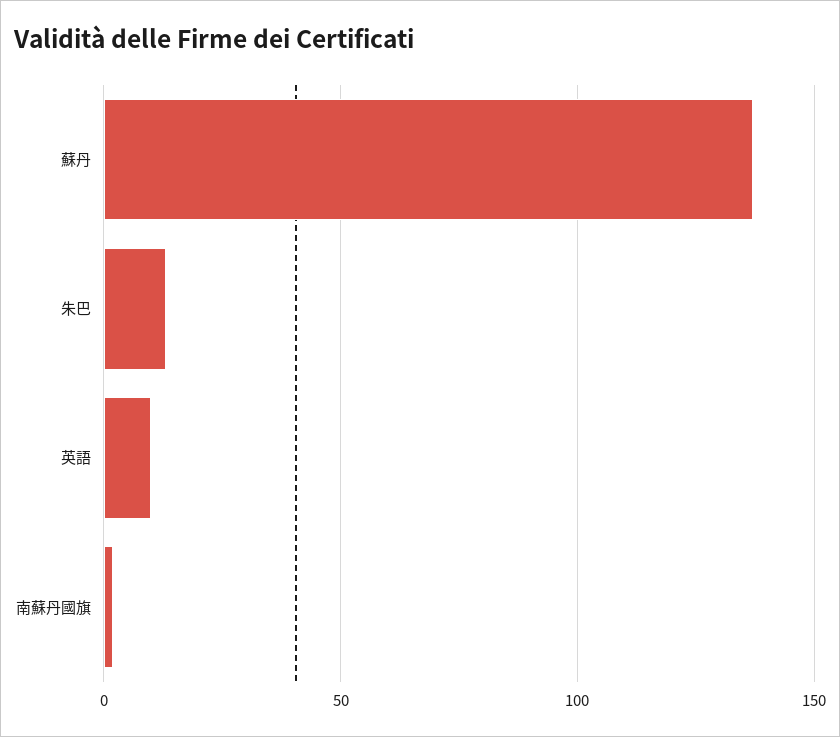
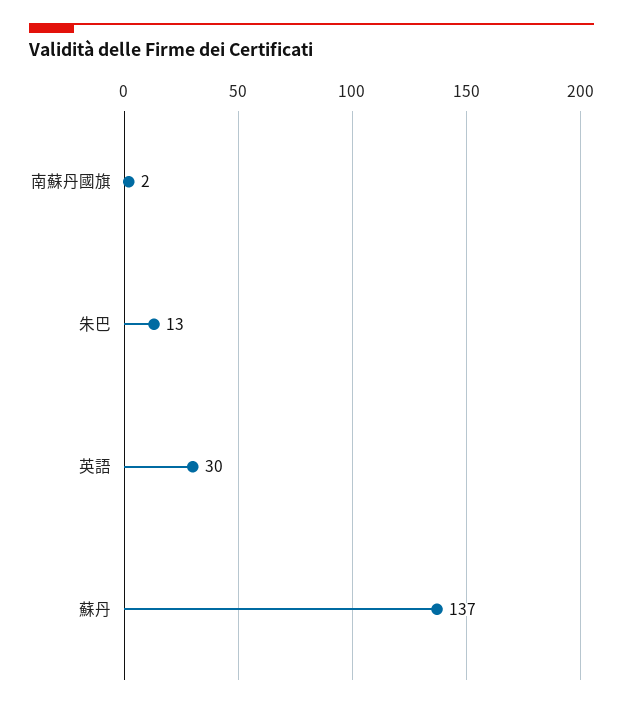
  {
    "蘇丹": 137,
    "朱巴": 13,
-   "英語": 10,
+   "英語": 30,
    "南蘇丹國旗": 2
  }

